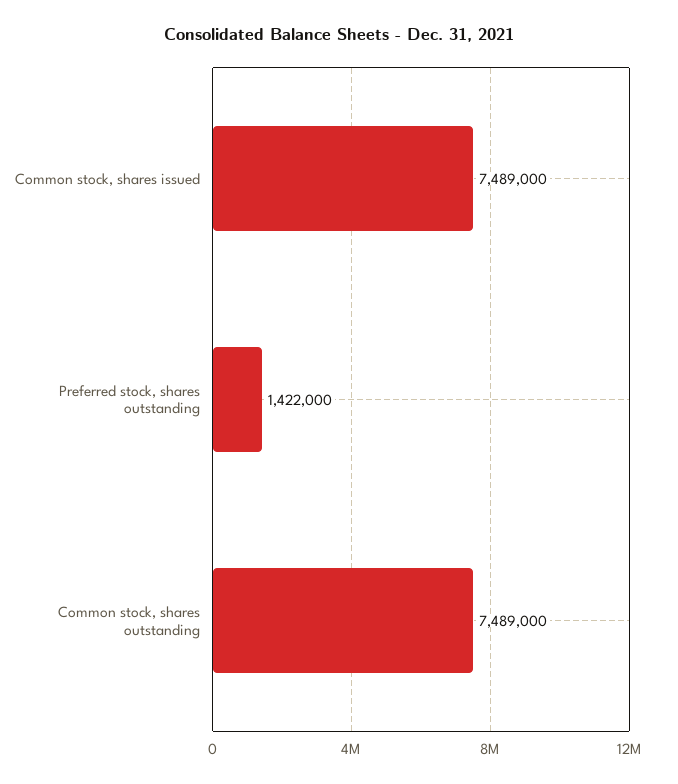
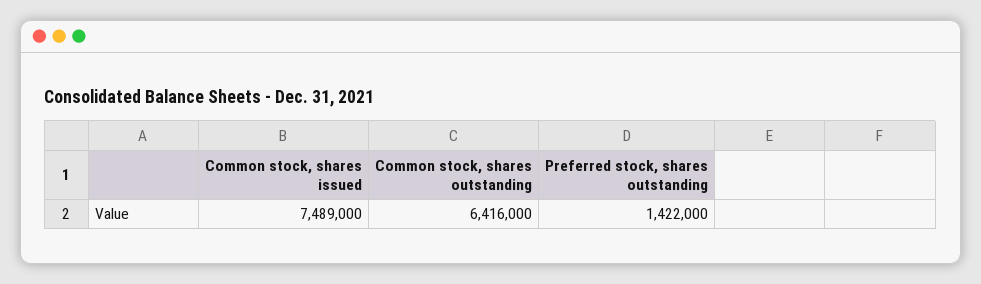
  {
    "Common stock, shares issued": 7489000,
    "Preferred stock, shares outstanding": 1422000,
-   "Common stock, shares outstanding": 7489000
+   "Common stock, shares outstanding": 6416000
  }

